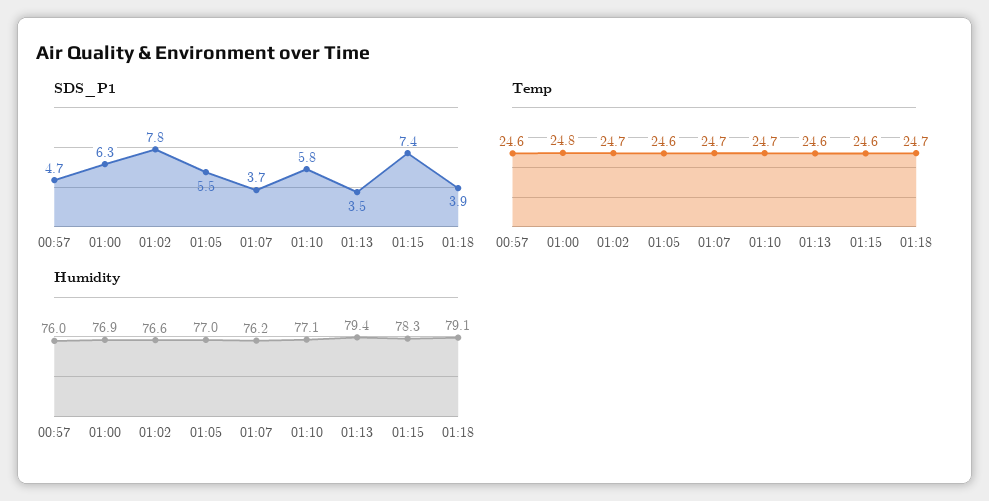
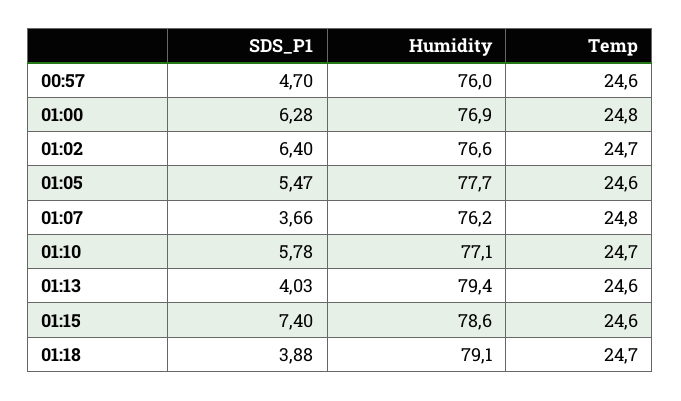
  {
    "SDS_P1": {
      "00:57": 4.7,
      "01:00": 6.28,
-     "01:02": 7.8,
+     "01:02": 6.4,
      "01:05": 5.47,
      "01:07": 3.66,
      "01:10": 5.78,
-     "01:13": 3.5,
+     "01:13": 4.03,
      "01:15": 7.4,
      "01:18": 3.88
    },
    "Temp": {
      "00:57": 24.6,
      "01:00": 24.8,
      "01:02": 24.7,
      "01:05": 24.6,
-     "01:07": 24.7,
+     "01:07": 24.8,
      "01:10": 24.7,
      "01:13": 24.6,
      "01:15": 24.6,
      "01:18": 24.7
    },
    "Humidity": {
      "00:57": 76,
      "01:00": 76.9,
      "01:02": 76.6,
-     "01:05": 77,
+     "01:05": 77.7,
      "01:07": 76.2,
      "01:10": 77.1,
      "01:13": 79.4,
-     "01:15": 78.3,
+     "01:15": 78.6,
      "01:18": 79.1
    }
  }

